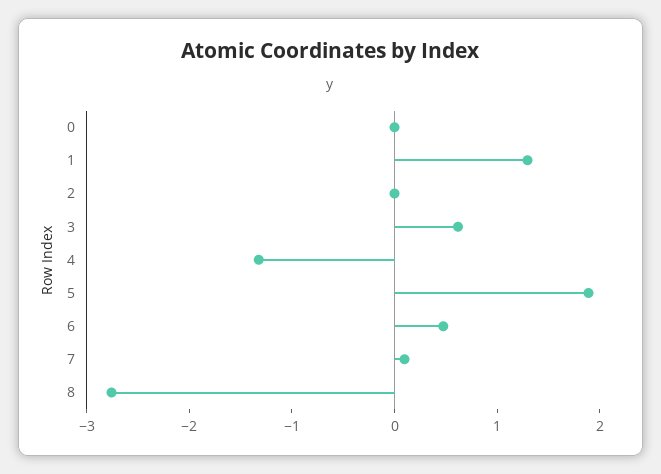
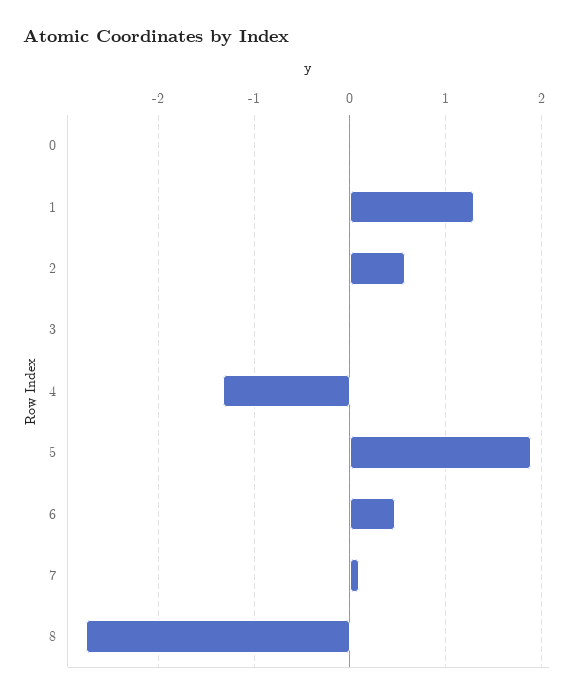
  {
    "0": 0,
    "1": 1.3,
-   "2": 0,
+   "2": 0.6,
-   "3": 0.6,
+   "3": 0,
    "4": -1.3,
    "5": 1.9,
    "6": 0.5,
    "7": 0.1,
    "8": -2.8
  }

